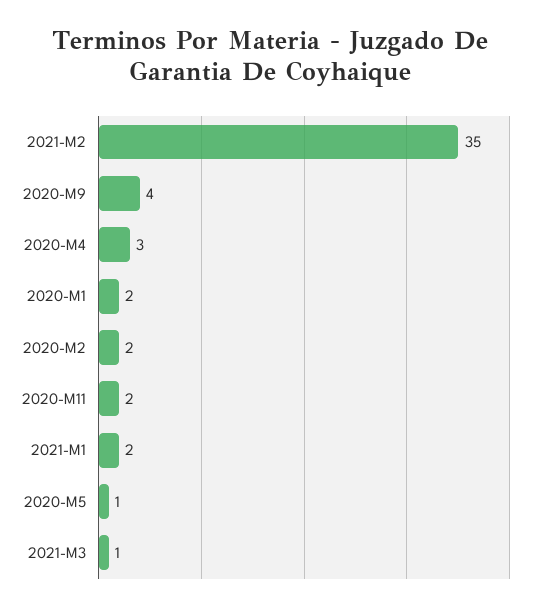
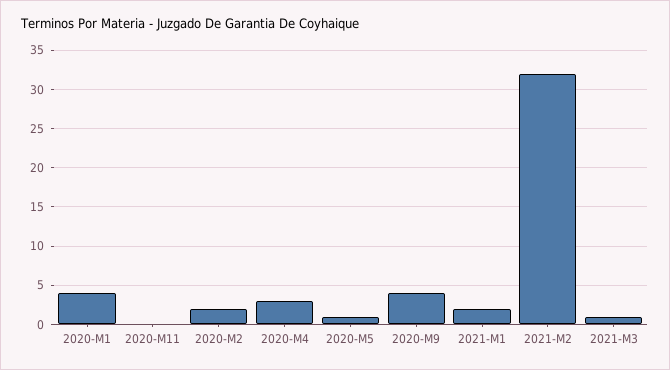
  {
-   "2021-M2": 35,
+   "2021-M2": 32,
    "2020-M9": 4,
    "2020-M4": 3,
-   "2020-M1": 2,
+   "2020-M1": 4,
    "2020-M2": 2,
-   "2020-M11": 2,
+   "2020-M11": 0,
    "2021-M1": 2,
    "2020-M5": 1,
    "2021-M3": 1
  }

